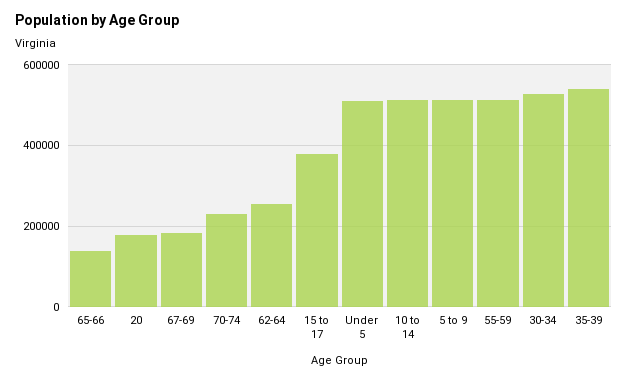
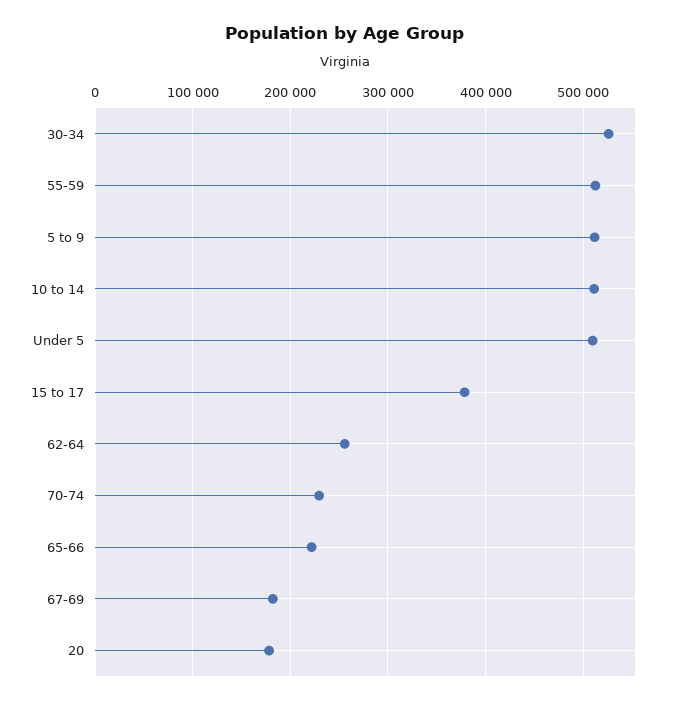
  {
-   "65-66": 140000,
+   "65-66": 220000,
    "20": 180000,
    "67-69": 180000,
    "70-74": 230000,
    "62-64": 260000,
    "15 to 17": 380000,
    "Under 5": 510000,
    "10 to 14": 510000,
    "5 to 9": 510000,
    "55-59": 510000,
-   "30-34": 530000,
+   "30-34": 530000
-   "35-39": 540000
  }

